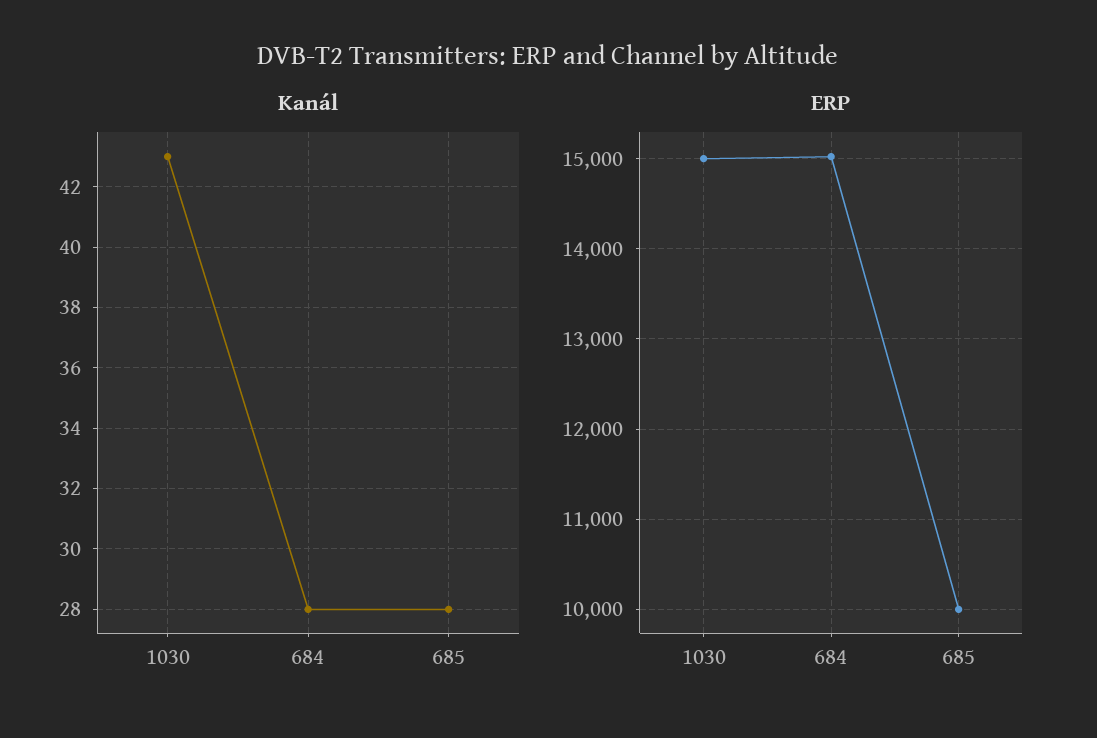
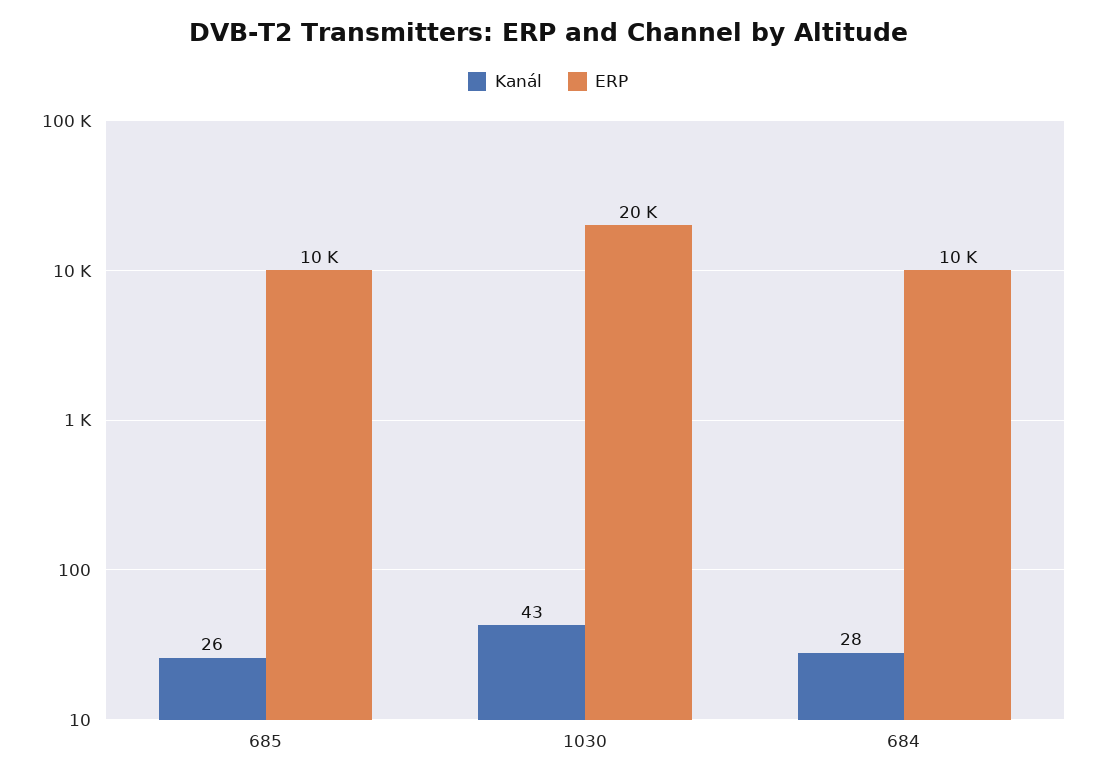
  {
    "Kanál": {
      "1030": 43,
      "684": 28,
-     "685": 28
+     "685": 26
    },
    "ERP": {
-     "1030": 15000,
+     "1030": 20000,
-     "684": 15000,
+     "684": 10000,
      "685": 10000
    }
  }

